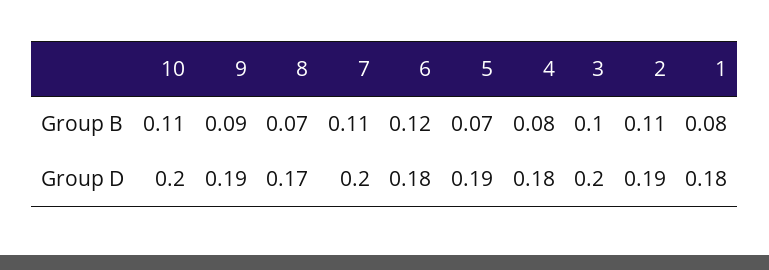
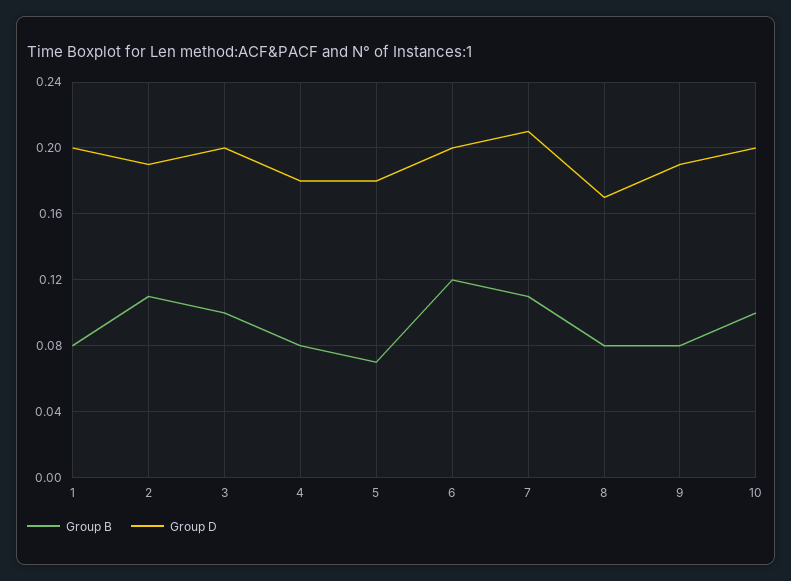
  {
    "Group B": {
-     "10": 0.11,
+     "10": 0.1,
-     "9": 0.09,
+     "9": 0.08,
-     "8": 0.07,
+     "8": 0.08,
      "7": 0.11,
      "6": 0.12,
      "5": 0.07,
      "4": 0.08,
      "3": 0.1,
      "2": 0.11,
      "1": 0.08
    },
    "Group D": {
      "10": 0.2,
      "9": 0.19,
      "8": 0.17,
-     "7": 0.2,
+     "7": 0.21,
-     "6": 0.18,
+     "6": 0.2,
-     "5": 0.19,
+     "5": 0.18,
      "4": 0.18,
      "3": 0.2,
      "2": 0.19,
-     "1": 0.18
+     "1": 0.2
    }
  }

